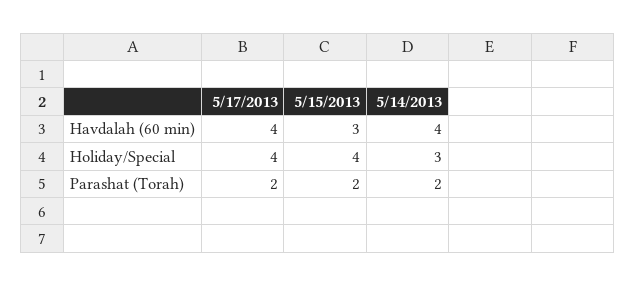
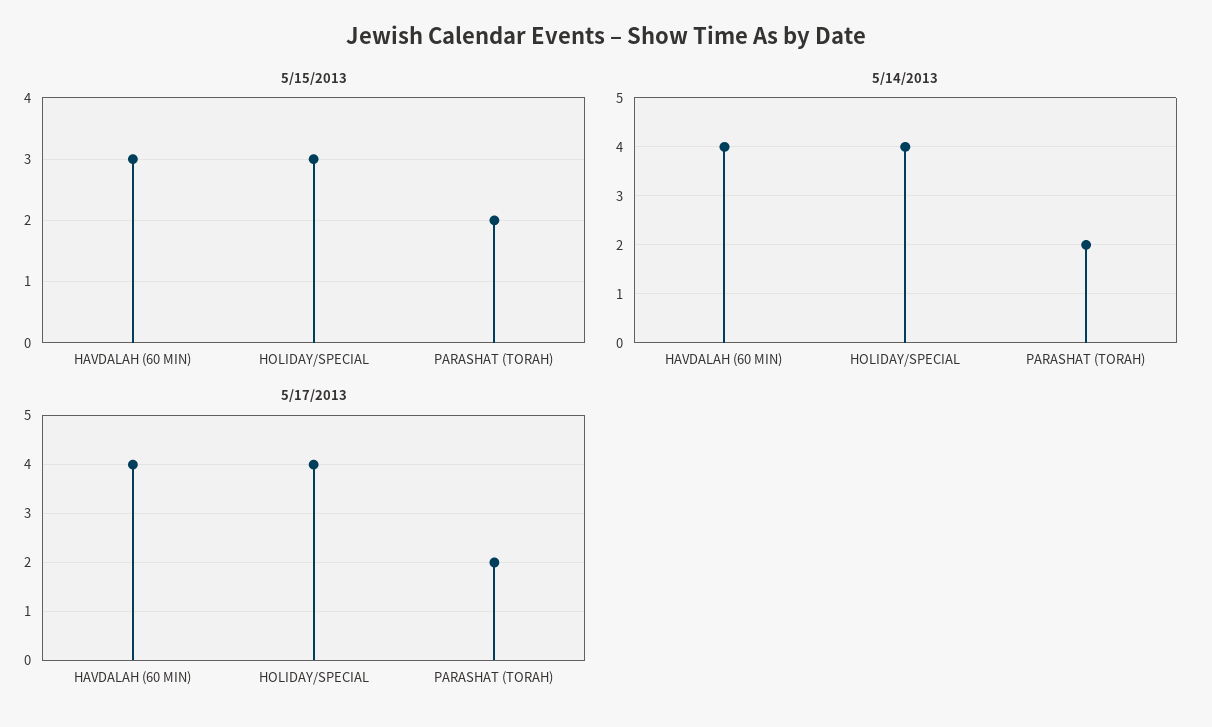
  {
    "5/17/2013": {
      "Havdalah (60 min)": 4,
      "Holiday/Special": 4,
      "Parashat (Torah)": 2
    },
    "5/15/2013": {
      "Havdalah (60 min)": 3,
-     "Holiday/Special": 4,
+     "Holiday/Special": 3,
      "Parashat (Torah)": 2
    },
    "5/14/2013": {
      "Havdalah (60 min)": 4,
-     "Holiday/Special": 3,
+     "Holiday/Special": 4,
      "Parashat (Torah)": 2
    }
  }

